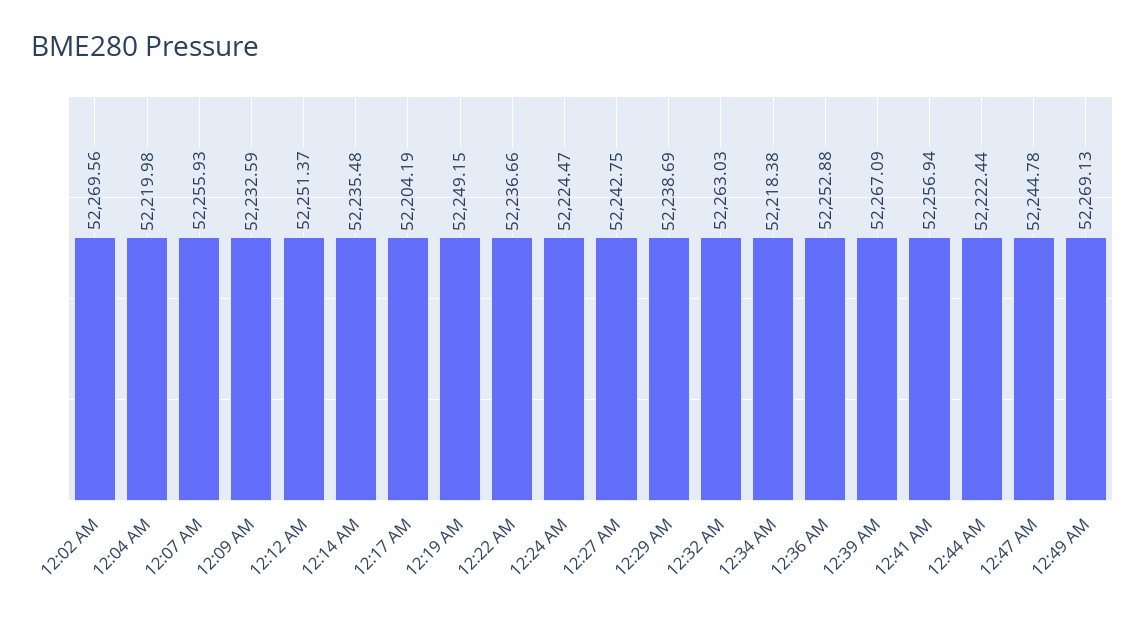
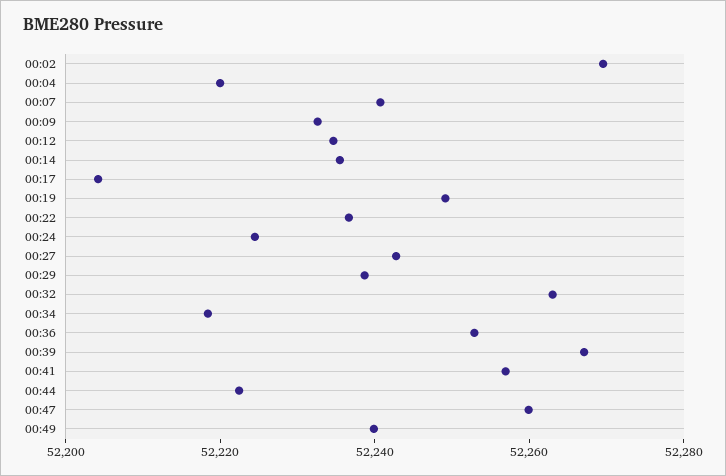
  {
    "12:02 AM": 52269.56,
    "12:04 AM": 52219.98,
-   "12:07 AM": 52255.93,
+   "12:07 AM": 52240,
    "12:09 AM": 52232.59,
-   "12:12 AM": 52251.37,
+   "12:12 AM": 52235,
    "12:14 AM": 52235.48,
    "12:17 AM": 52204.19,
    "12:19 AM": 52249.15,
    "12:22 AM": 52236.66,
    "12:24 AM": 52224.47,
    "12:27 AM": 52242.75,
    "12:29 AM": 52238.69,
    "12:32 AM": 52263.03,
    "12:34 AM": 52218.38,
    "12:36 AM": 52252.88,
    "12:39 AM": 52267.09,
    "12:41 AM": 52256.94,
    "12:44 AM": 52222.44,
-   "12:47 AM": 52244.78,
+   "12:47 AM": 52260,
-   "12:49 AM": 52269.13
+   "12:49 AM": 52240
  }

